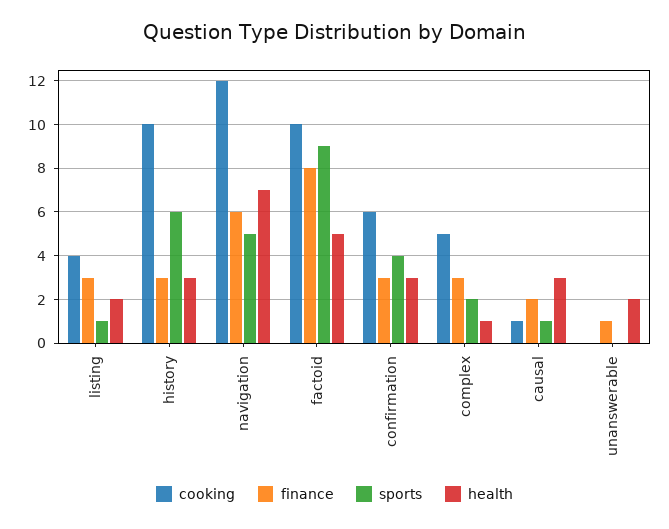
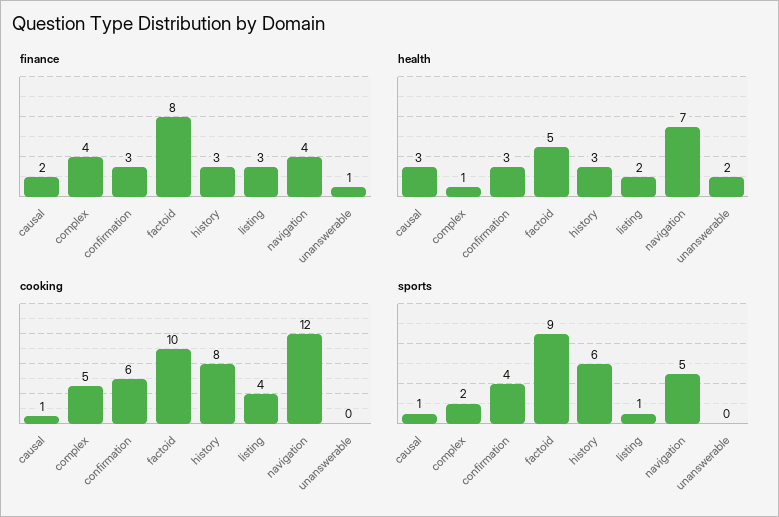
  {
    "cooking": {
      "listing": 4,
-     "history": 10,
+     "history": 8,
      "navigation": 12,
      "factoid": 10,
      "confirmation": 6,
      "complex": 5,
      "causal": 1,
      "unanswerable": 0
    },
    "finance": {
      "listing": 3,
      "history": 3,
-     "navigation": 6,
+     "navigation": 4,
      "factoid": 8,
      "confirmation": 3,
-     "complex": 3,
+     "complex": 4,
      "causal": 2,
      "unanswerable": 1
    },
    "sports": {
      "listing": 1,
      "history": 6,
      "navigation": 5,
      "factoid": 9,
      "confirmation": 4,
      "complex": 2,
      "causal": 1,
      "unanswerable": 0
    },
    "health": {
      "listing": 2,
      "history": 3,
      "navigation": 7,
      "factoid": 5,
      "confirmation": 3,
      "complex": 1,
      "causal": 3,
      "unanswerable": 2
    }
  }

